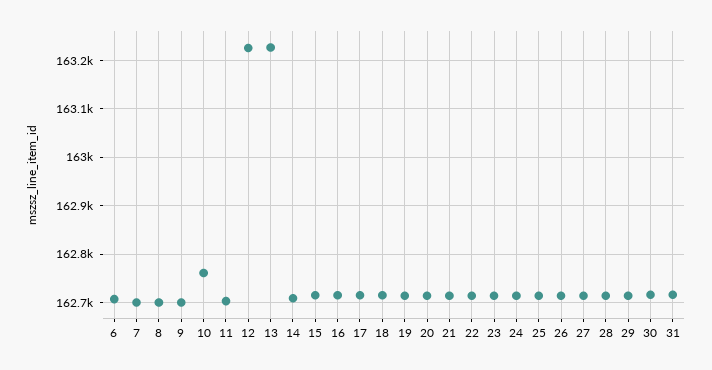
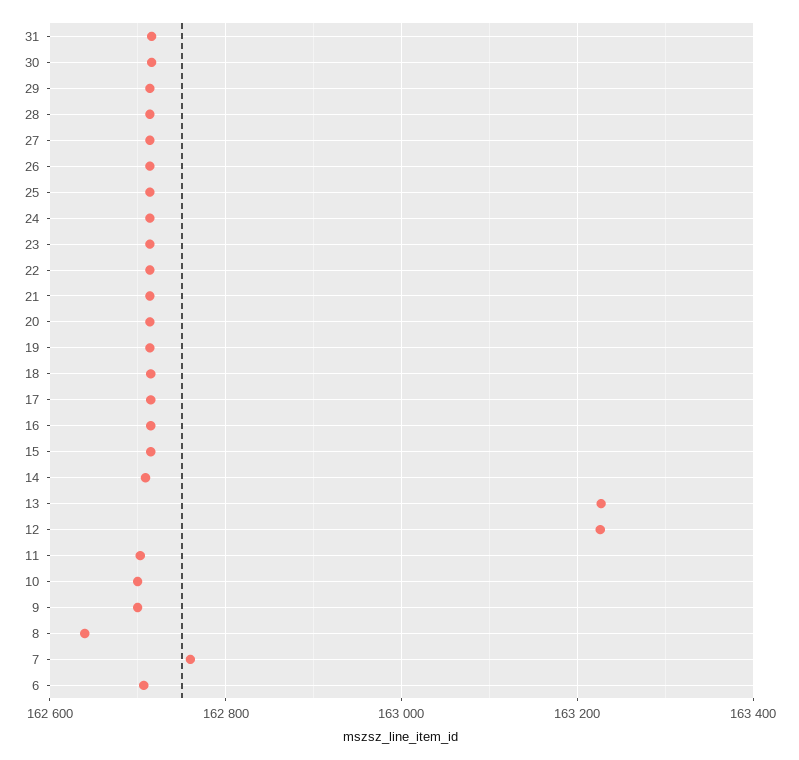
  {
    "6": 162700,
-   "7": 162700,
+   "7": 162760,
-   "8": 162700,
+   "8": 162640,
    "9": 162700,
-   "10": 162760,
+   "10": 162700,
    "11": 162700,
    "12": 163220,
    "13": 163220,
    "14": 162700,
    "15": 162720,
    "16": 162720,
    "17": 162720,
    "18": 162720,
    "19": 162720,
    "20": 162720,
    "21": 162720,
    "22": 162720,
    "23": 162720,
    "24": 162720,
    "25": 162720,
    "26": 162720,
    "27": 162720,
    "28": 162720,
    "29": 162720,
    "30": 162720,
    "31": 162720
  }

